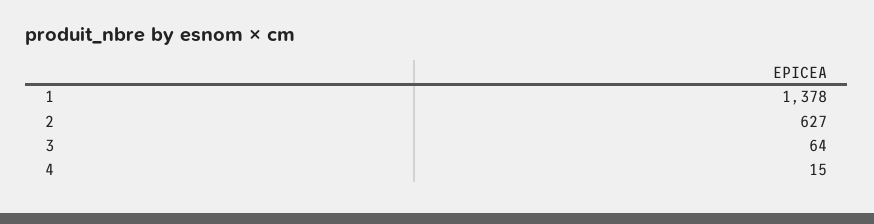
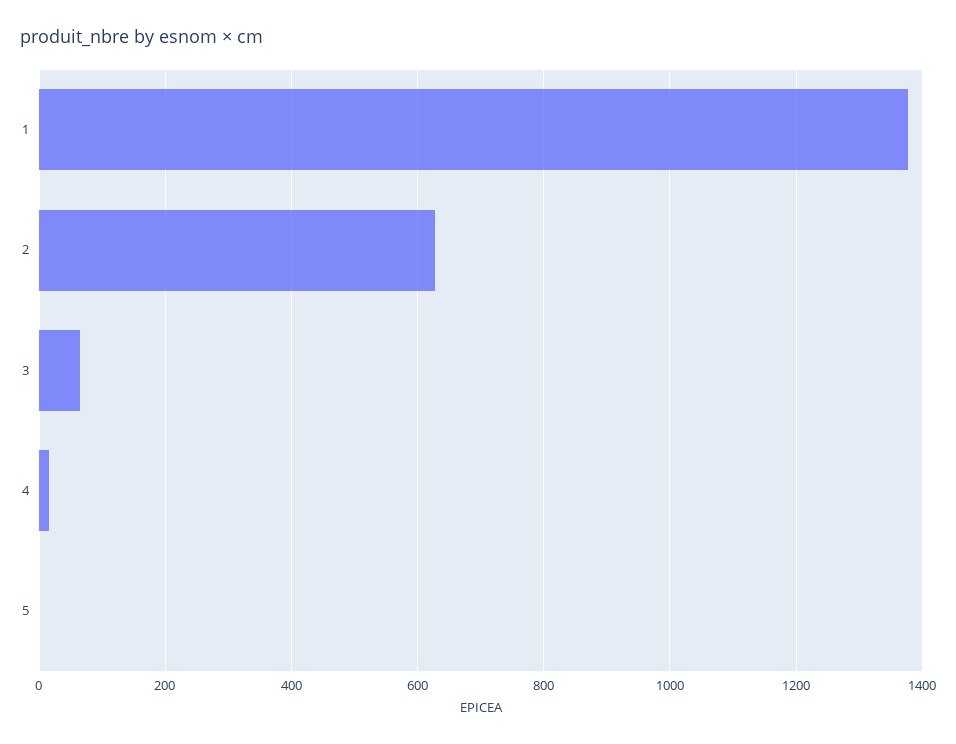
  {
    "1": 1378,
    "2": 627,
    "3": 64,
-   "4": 15
+   "4": 15,
+   "5": 0
  }

